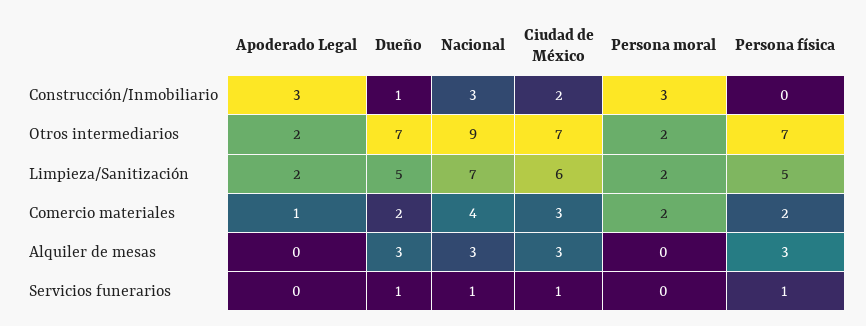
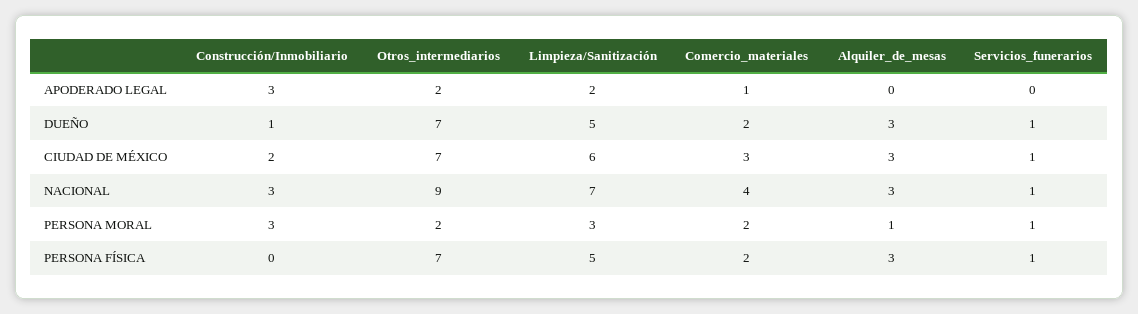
  {
    "Apoderado Legal": {
      "Construcción/Inmobiliario": 3,
      "Otros intermediarios": 2,
      "Limpieza/Sanitización": 2,
      "Comercio materiales": 1,
      "Alquiler de mesas": 0,
      "Servicios funerarios": 0
    },
    "Dueño": {
      "Construcción/Inmobiliario": 1,
      "Otros intermediarios": 7,
      "Limpieza/Sanitización": 5,
      "Comercio materiales": 2,
      "Alquiler de mesas": 3,
      "Servicios funerarios": 1
    },
    "Nacional": {
      "Construcción/Inmobiliario": 3,
      "Otros intermediarios": 9,
      "Limpieza/Sanitización": 7,
      "Comercio materiales": 4,
      "Alquiler de mesas": 3,
      "Servicios funerarios": 1
    },
    "Ciudad de México": {
      "Construcción/Inmobiliario": 2,
      "Otros intermediarios": 7,
      "Limpieza/Sanitización": 6,
      "Comercio materiales": 3,
      "Alquiler de mesas": 3,
      "Servicios funerarios": 1
    },
    "Persona moral": {
      "Construcción/Inmobiliario": 3,
      "Otros intermediarios": 2,
-     "Limpieza/Sanitización": 2,
+     "Limpieza/Sanitización": 3,
      "Comercio materiales": 2,
-     "Alquiler de mesas": 0,
+     "Alquiler de mesas": 1,
-     "Servicios funerarios": 0
+     "Servicios funerarios": 1
    },
    "Persona física": {
      "Construcción/Inmobiliario": 0,
      "Otros intermediarios": 7,
      "Limpieza/Sanitización": 5,
      "Comercio materiales": 2,
      "Alquiler de mesas": 3,
      "Servicios funerarios": 1
    }
  }

